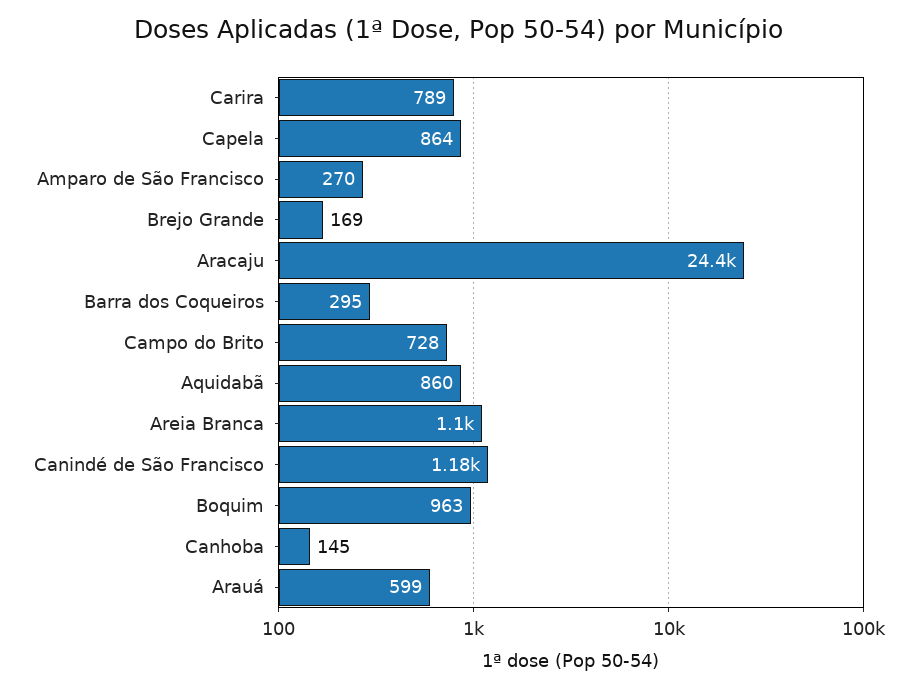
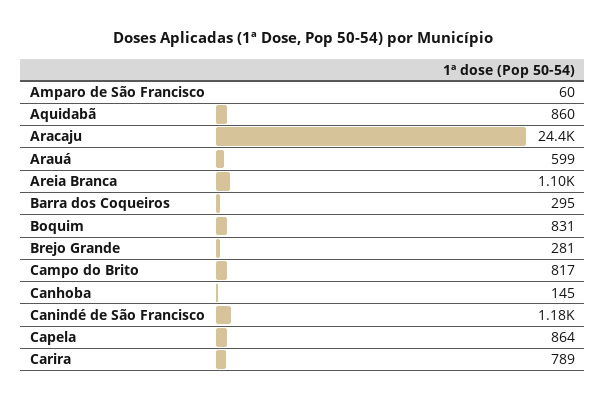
  {
    "Carira": 789,
    "Capela": 864,
-   "Amparo de São Francisco": 270,
+   "Amparo de São Francisco": 60,
-   "Brejo Grande": 169,
+   "Brejo Grande": 281,
    "Aracaju": 24400,
    "Barra dos Coqueiros": 295,
-   "Campo do Brito": 728,
+   "Campo do Brito": 817,
    "Aquidabã": 860,
    "Areia Branca": 1100,
    "Canindé de São Francisco": 1180,
-   "Boquim": 963,
+   "Boquim": 831,
    "Canhoba": 145,
    "Arauá": 599
  }

